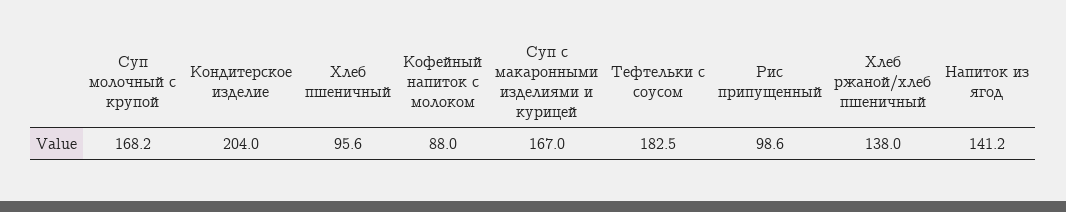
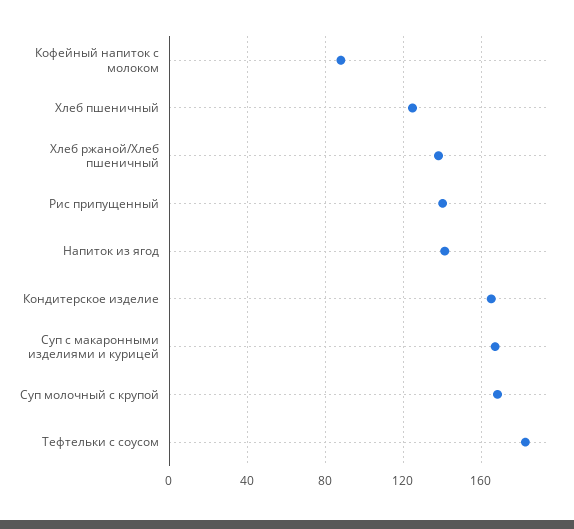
  {
    "Суп молочный с крупой": 168.2,
-   "Кондитерское изделие": 204,
+   "Кондитерское изделие": 165,
-   "Хлеб пшеничный": 95.6,
+   "Хлеб пшеничный": 125,
    "Кофейный напиток с молоком": 88,
    "Суп с макаронными изделиями и курицей": 167,
    "Тефтельки с соусом": 182.5,
-   "Рис припущенный": 98.6,
+   "Рис припущенный": 140,
    "Хлеб ржаной/хлеб пшеничный": 138,
    "Напиток из ягод": 141.2
  }

